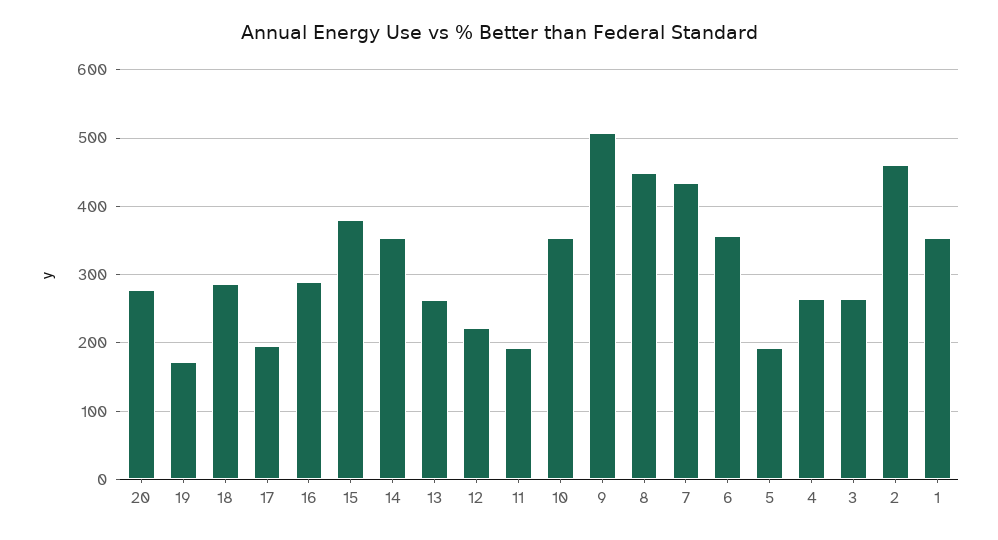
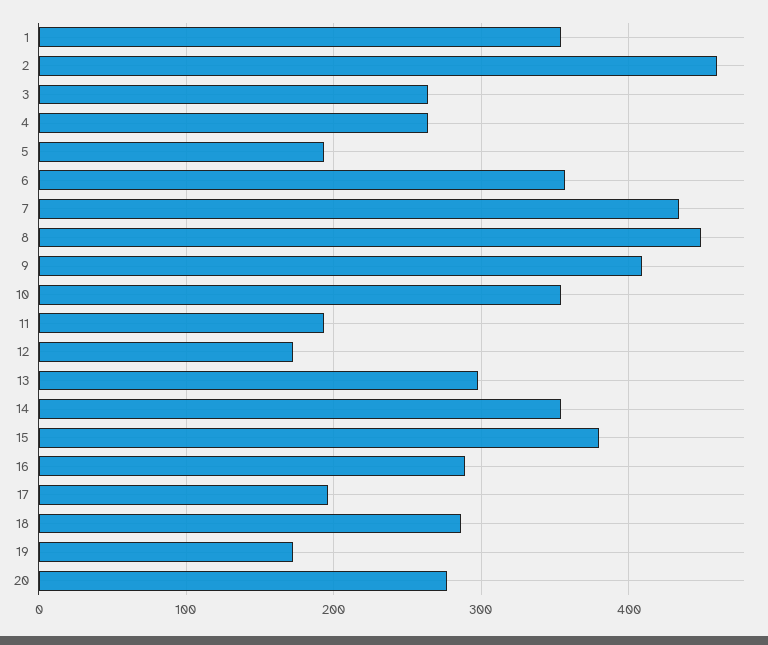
  {
    "20": 280,
    "19": 170,
    "18": 290,
    "17": 200,
    "16": 290,
    "15": 380,
    "14": 350,
-   "13": 260,
+   "13": 300,
-   "12": 220,
+   "12": 170,
    "11": 190,
    "10": 350,
-   "9": 510,
+   "9": 410,
    "8": 450,
    "7": 430,
    "6": 360,
    "5": 190,
    "4": 260,
    "3": 260,
    "2": 460,
    "1": 350
  }

